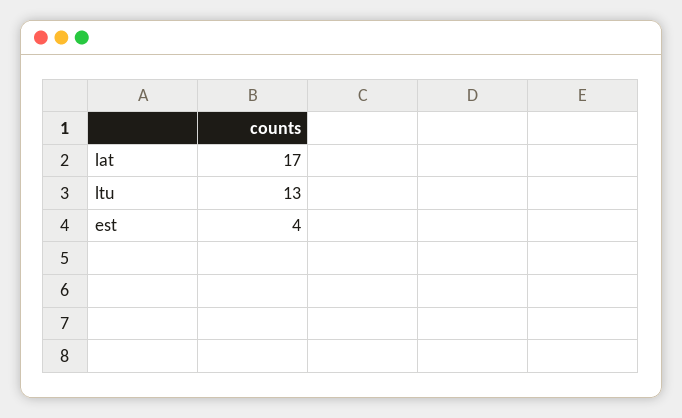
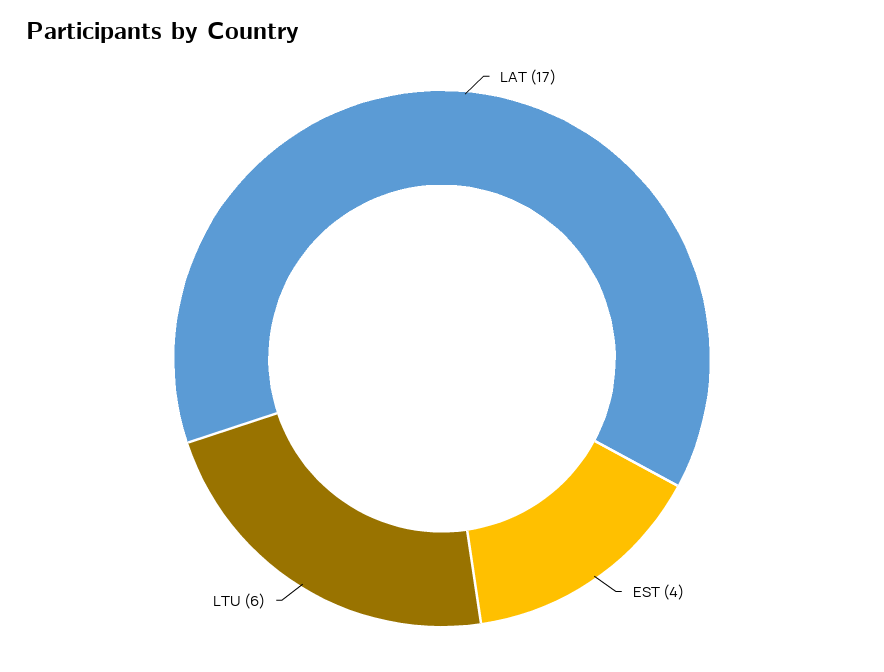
  {
    "lat": 17,
-   "ltu": 13,
+   "ltu": 6,
    "est": 4
  }

